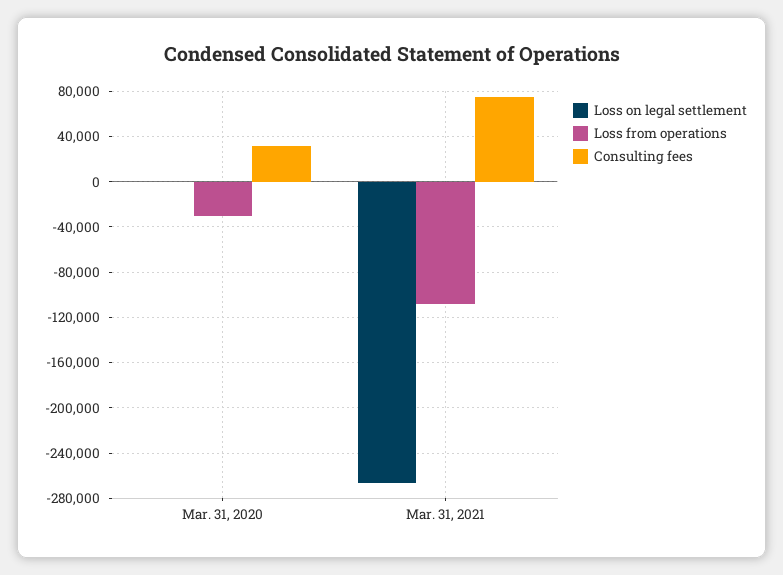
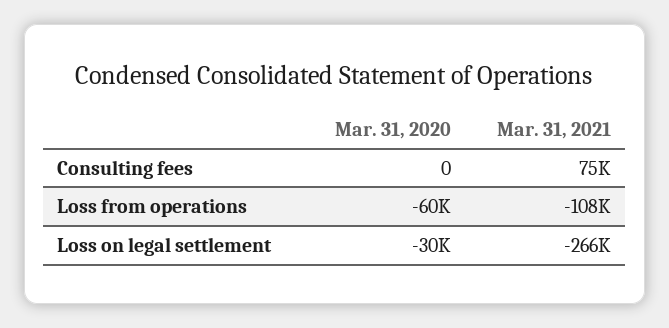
  {
    "Loss on legal settlement": {
-     "Mar. 31, 2020": 0,
+     "Mar. 31, 2020": -30000,
      "Mar. 31, 2021": -266000
    },
    "Loss from operations": {
-     "Mar. 31, 2020": -30000,
+     "Mar. 31, 2020": -60000,
      "Mar. 31, 2021": -108000
    },
    "Consulting fees": {
-     "Mar. 31, 2020": 30000,
+     "Mar. 31, 2020": 0,
      "Mar. 31, 2021": 75000
    }
  }

